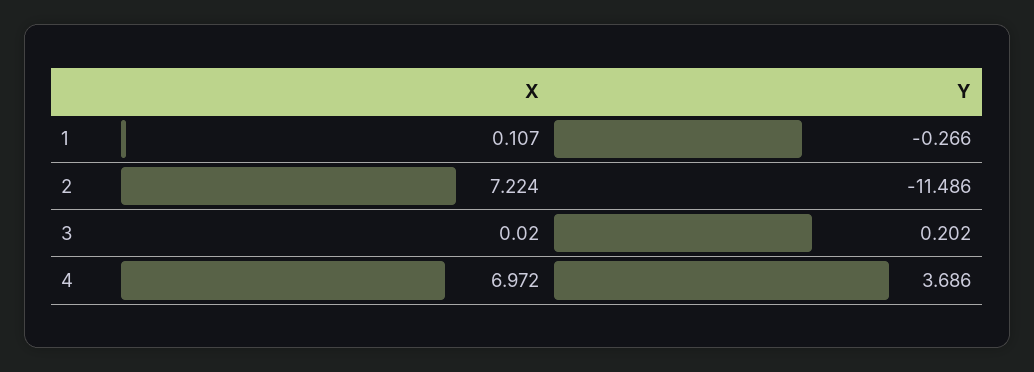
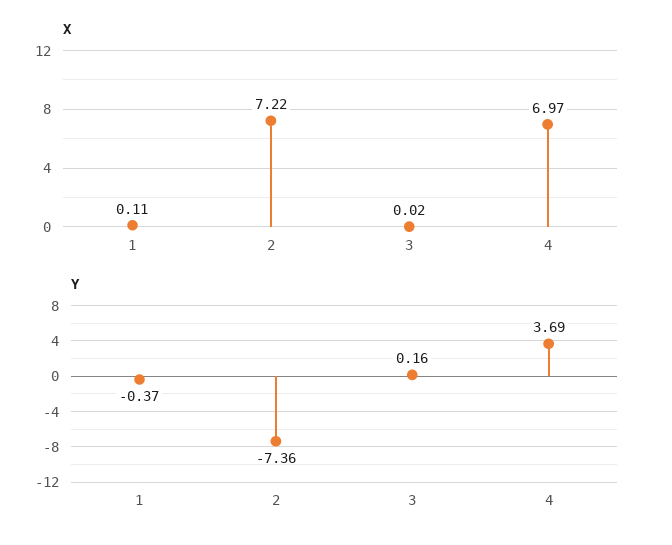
  {
    "X": {
      "1": 0.107,
      "2": 7.224,
      "3": 0.02,
      "4": 6.972
    },
    "Y": {
-     "1": -0.266,
+     "1": -0.37,
-     "2": -11.486,
+     "2": -7.36,
-     "3": 0.202,
+     "3": 0.16,
      "4": 3.686
    }
  }

